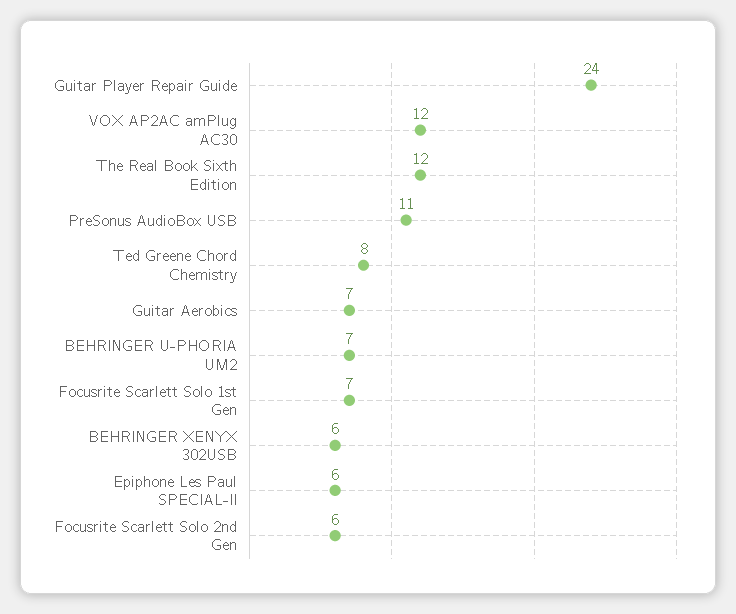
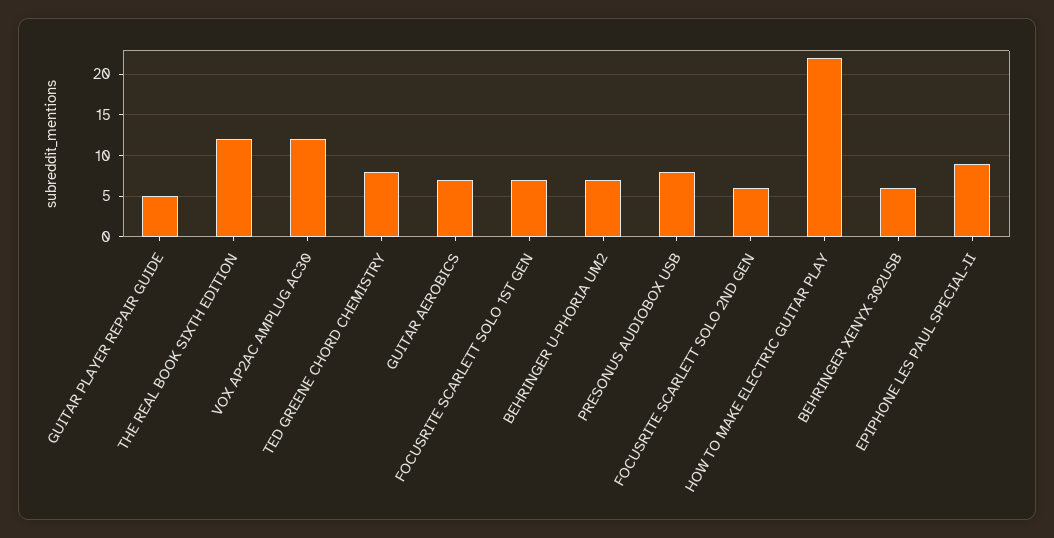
  {
-   "Guitar Player Repair Guide": 24,
+   "Guitar Player Repair Guide": 5,
    "VOX AP2AC amPlug AC30": 12,
    "The Real Book Sixth Edition": 12,
-   "PreSonus AudioBox USB": 11,
+   "PreSonus AudioBox USB": 8,
    "Ted Greene Chord Chemistry": 8,
    "Guitar Aerobics": 7,
    "BEHRINGER U-PHORIA UM2": 7,
    "Focusrite Scarlett Solo 1st Gen": 7,
    "BEHRINGER XENYX 302USB": 6,
-   "Epiphone Les Paul SPECIAL-II": 6,
+   "Epiphone Les Paul SPECIAL-II": 9,
-   "Focusrite Scarlett Solo 2nd Gen": 6
+   "Focusrite Scarlett Solo 2nd Gen": 6,
+   "HOW TO MAKE ELECTRIC GUITAR PLAY": 22
  }

